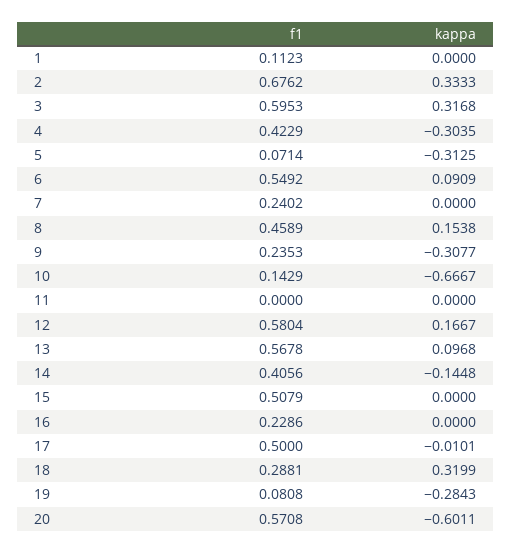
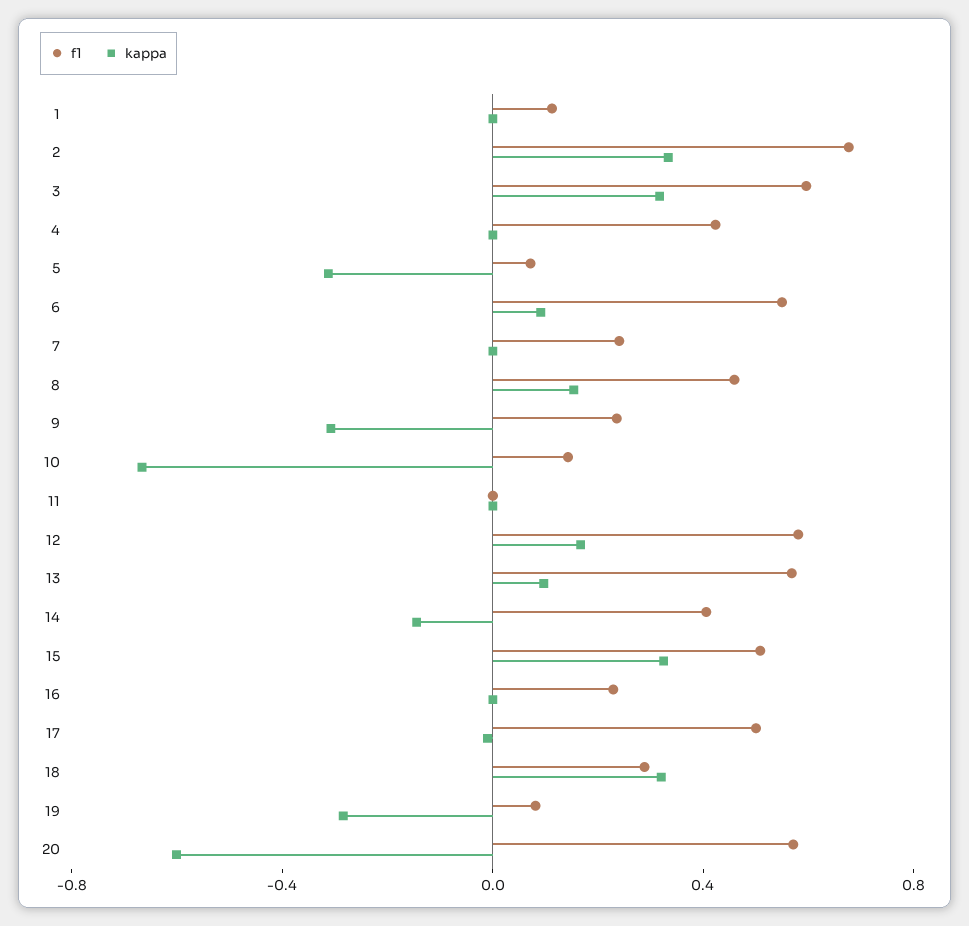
  {
    "f1": {
      "1": 0.1123,
      "2": 0.6762,
      "3": 0.5953,
      "4": 0.4229,
      "5": 0.0714,
      "6": 0.5492,
      "7": 0.2402,
      "8": 0.4589,
      "9": 0.2353,
      "10": 0.1429,
      "11": 0,
      "12": 0.5804,
      "13": 0.5678,
      "14": 0.4056,
      "15": 0.5079,
      "16": 0.2286,
      "17": 0.5,
      "18": 0.2881,
      "19": 0.0808,
      "20": 0.5708
    },
    "kappa": {
      "1": 0,
      "2": 0.3333,
      "3": 0.3168,
-     "4": -0.3035,
+     "4": 0,
      "5": -0.3125,
      "6": 0.0909,
      "7": 0,
      "8": 0.1538,
      "9": -0.3077,
      "10": -0.6667,
      "11": 0,
      "12": 0.1667,
      "13": 0.0968,
      "14": -0.1448,
-     "15": 0,
+     "15": 0.3,
      "16": 0,
      "17": -0.0101,
      "18": 0.3199,
      "19": -0.2843,
      "20": -0.6011
    }
  }

